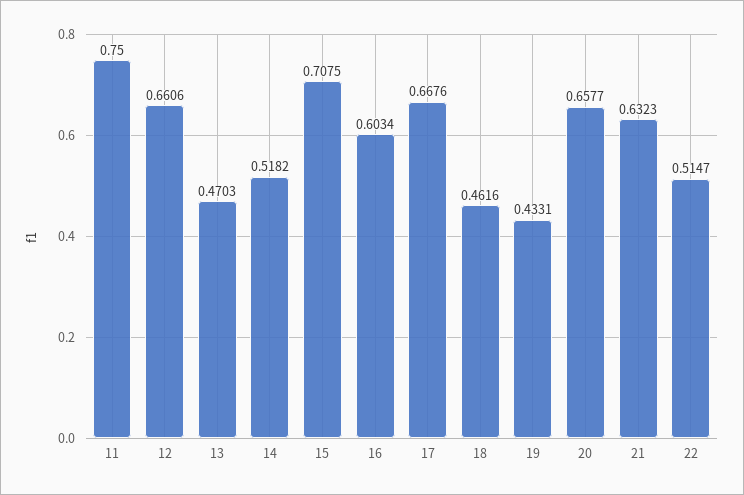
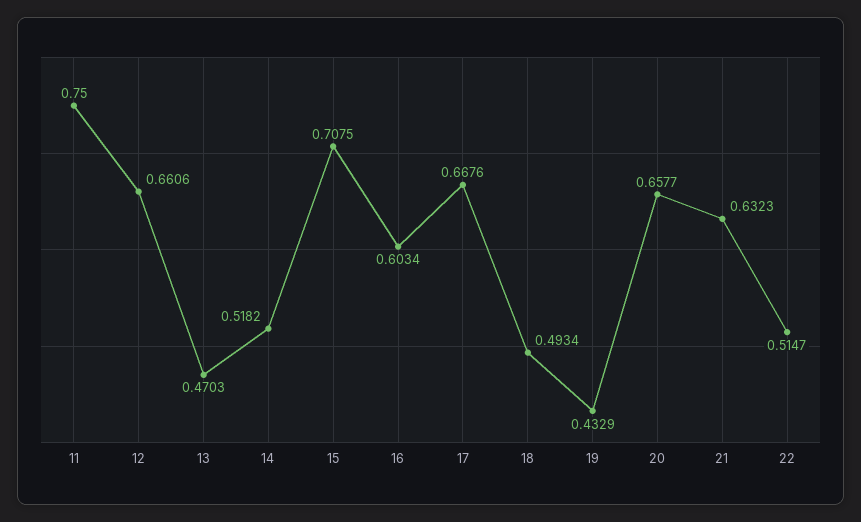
  {
    "11": 0.75,
    "12": 0.6606,
    "13": 0.4703,
    "14": 0.5182,
    "15": 0.7075,
    "16": 0.6034,
    "17": 0.6676,
-   "18": 0.4616,
+   "18": 0.4934,
-   "19": 0.4331,
+   "19": 0.4329,
    "20": 0.6577,
    "21": 0.6323,
    "22": 0.5147
  }

